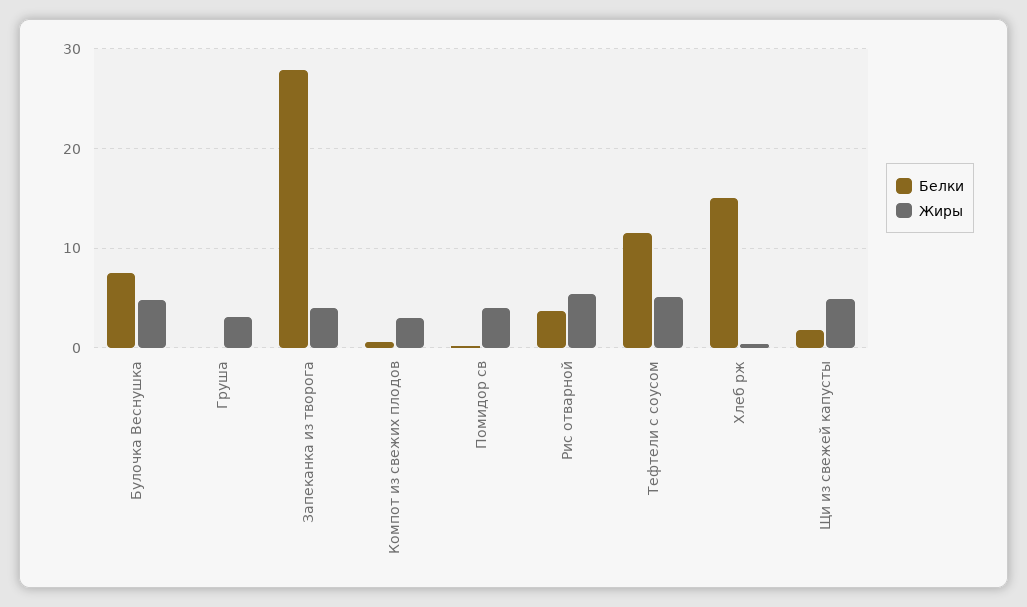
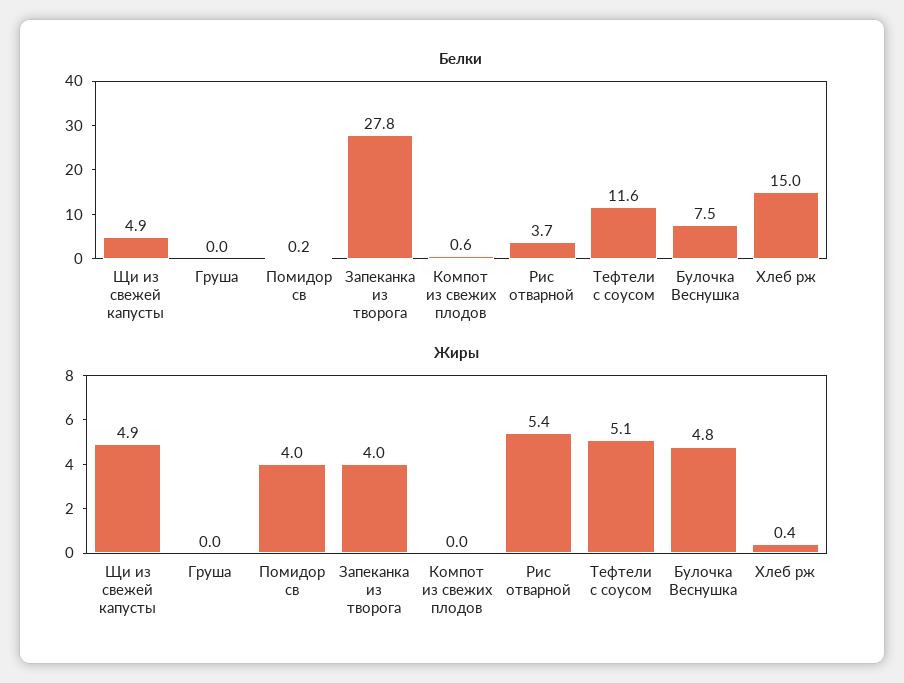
  {
    "Белки": {
      "Булочка Веснушка": 7.5,
      "Груша": 0,
      "Запеканка из творога": 27.8,
      "Компот из свежих плодов": 0.6,
      "Помидор св": 0.2,
      "Рис отварной": 3.7,
      "Тефтели с соусом": 11.6,
      "Хлеб рж": 15,
-     "Щи из свежей капусты": 2
+     "Щи из свежей капусты": 4.9
    },
    "Жиры": {
      "Булочка Веснушка": 4.8,
-     "Груша": 3,
+     "Груша": 0,
      "Запеканка из творога": 4,
-     "Компот из свежих плодов": 3,
+     "Компот из свежих плодов": 0,
      "Помидор св": 4,
      "Рис отварной": 5.4,
      "Тефтели с соусом": 5.1,
      "Хлеб рж": 0.4,
      "Щи из свежей капусты": 4.9
    }
  }

